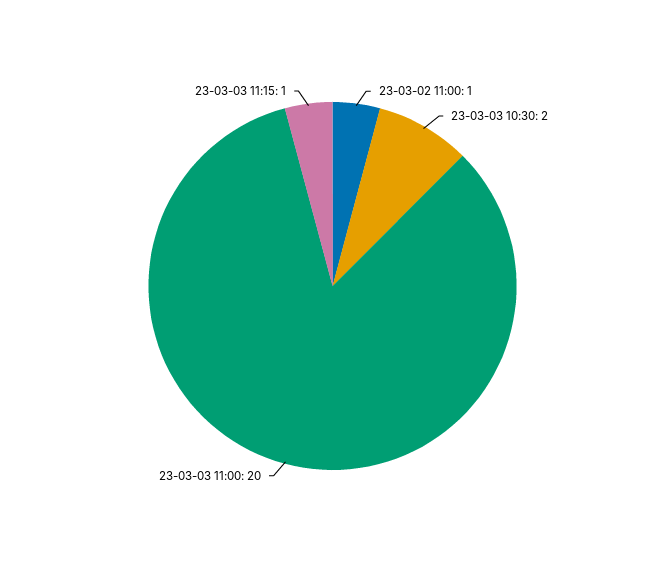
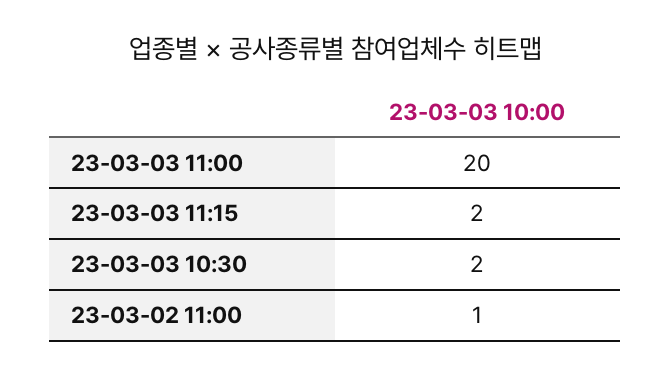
  {
    "23-03-02 11:00": 1,
    "23-03-03 10:30": 2,
    "23-03-03 11:00": 20,
-   "23-03-03 11:15": 1
+   "23-03-03 11:15": 2
  }

